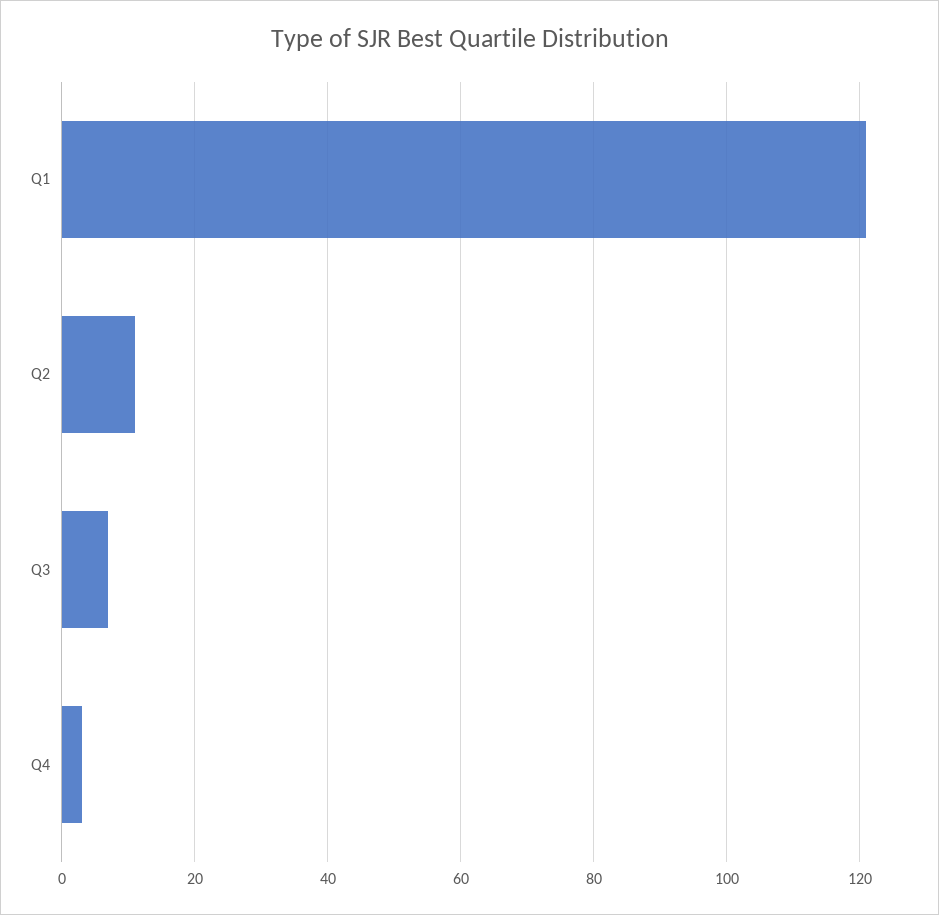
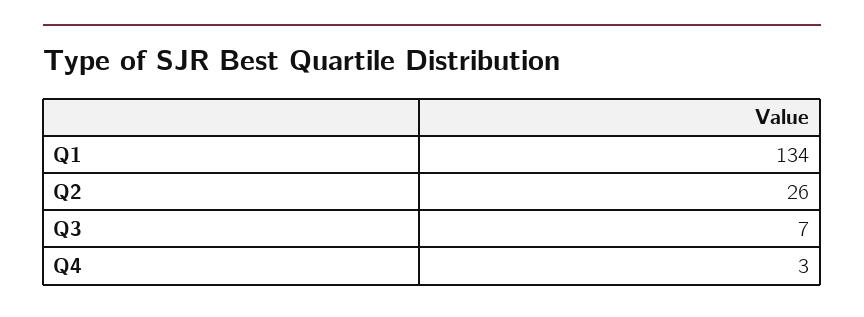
  {
-   "Q1": 120,
+   "Q1": 134,
-   "Q2": 10,
+   "Q2": 26,
    "Q3": 7,
    "Q4": 3
  }

